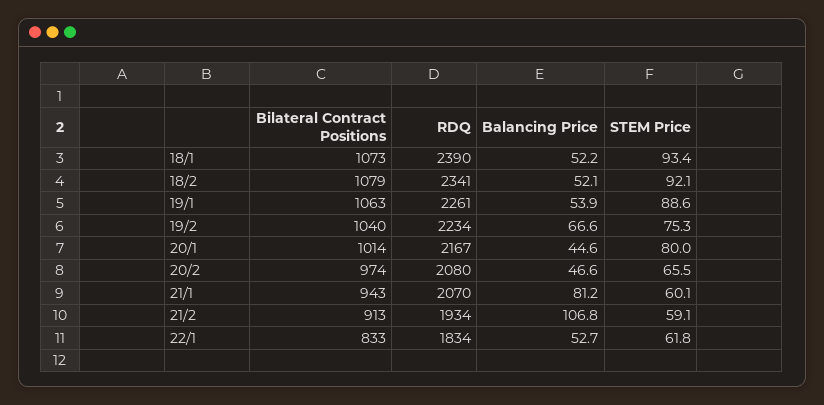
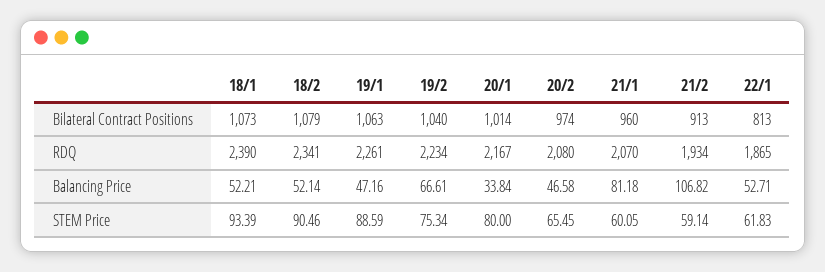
  {
    "Bilateral Contract Positions": {
      "18/1": 1073,
      "18/2": 1079,
      "19/1": 1063,
      "19/2": 1040,
      "20/1": 1014,
      "20/2": 974,
-     "21/1": 943,
+     "21/1": 960,
      "21/2": 913,
-     "22/1": 833
+     "22/1": 813
    },
    "RDQ": {
      "18/1": 2390,
      "18/2": 2341,
      "19/1": 2261,
      "19/2": 2234,
      "20/1": 2167,
      "20/2": 2080,
      "21/1": 2070,
      "21/2": 1934,
-     "22/1": 1834
+     "22/1": 1865
    },
    "Balancing Price": {
      "18/1": 52.21,
      "18/2": 52.14,
-     "19/1": 53.9,
+     "19/1": 47.16,
      "19/2": 66.61,
-     "20/1": 44.6,
+     "20/1": 33.84,
      "20/2": 46.58,
      "21/1": 81.18,
      "21/2": 106.82,
      "22/1": 52.71
    },
    "STEM Price": {
      "18/1": 93.39,
-     "18/2": 92.1,
+     "18/2": 90.46,
      "19/1": 88.59,
      "19/2": 75.34,
      "20/1": 80,
      "20/2": 65.45,
      "21/1": 60.05,
      "21/2": 59.14,
      "22/1": 61.83
    }
  }

